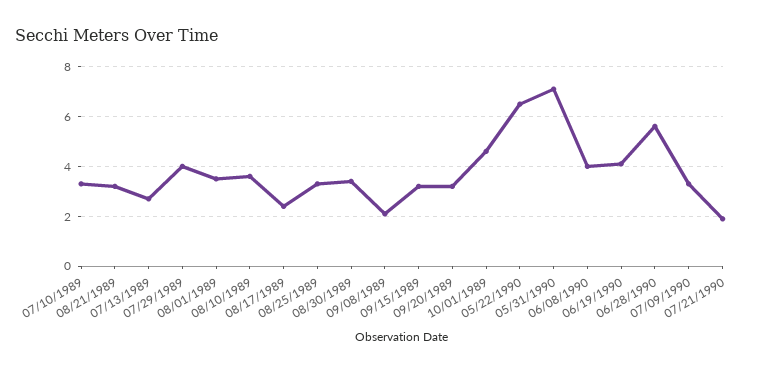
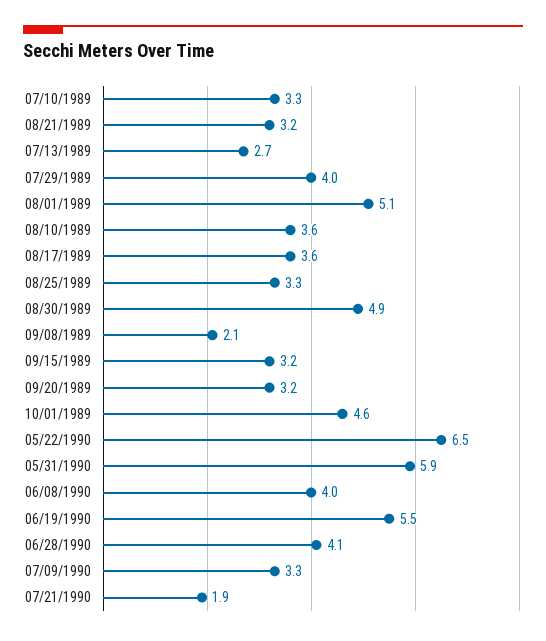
  {
    "07/10/1989": 3.3,
    "08/21/1989": 3.2,
    "07/13/1989": 2.7,
    "07/29/1989": 4,
-   "08/01/1989": 3.5,
+   "08/01/1989": 5.1,
    "08/10/1989": 3.6,
-   "08/17/1989": 2.5,
+   "08/17/1989": 3.6,
    "08/25/1989": 3.3,
-   "08/30/1989": 3.5,
+   "08/30/1989": 4.9,
    "09/08/1989": 2.1,
    "09/15/1989": 3.2,
    "09/20/1989": 3.2,
    "10/01/1989": 4.6,
    "05/22/1990": 6.5,
-   "05/31/1990": 7,
+   "05/31/1990": 5.9,
    "06/08/1990": 4,
-   "06/19/1990": 4,
+   "06/19/1990": 5.5,
-   "06/28/1990": 5.5,
+   "06/28/1990": 4.1,
    "07/09/1990": 3.3,
    "07/21/1990": 1.9
  }

